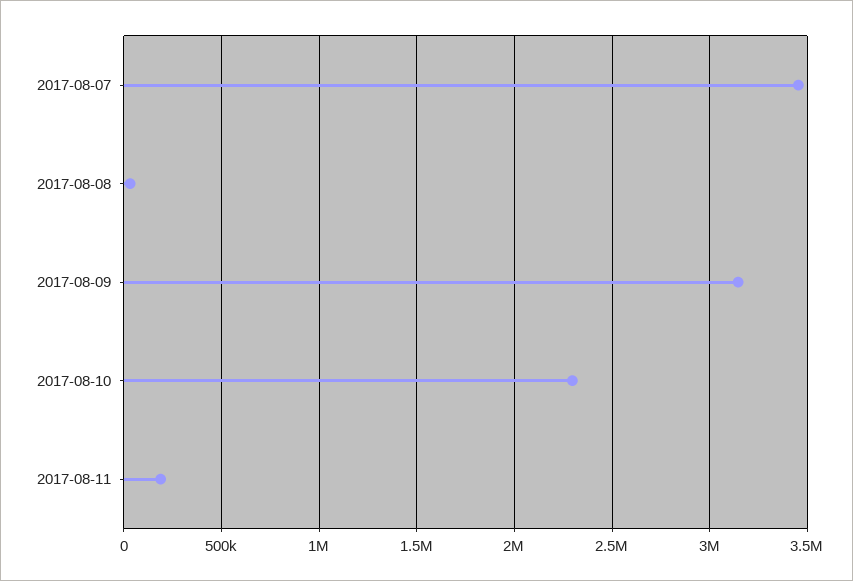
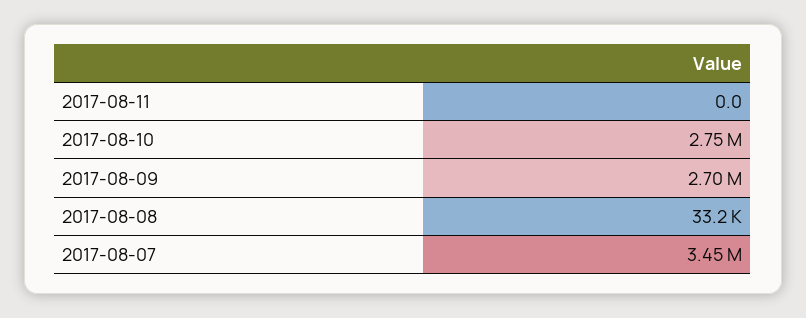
  {
    "2017-08-07": 3450000,
    "2017-08-08": 33200,
-   "2017-08-09": 3150000,
+   "2017-08-09": 2700000,
-   "2017-08-10": 2300000,
+   "2017-08-10": 2750000,
-   "2017-08-11": 200000
+   "2017-08-11": 0
  }

